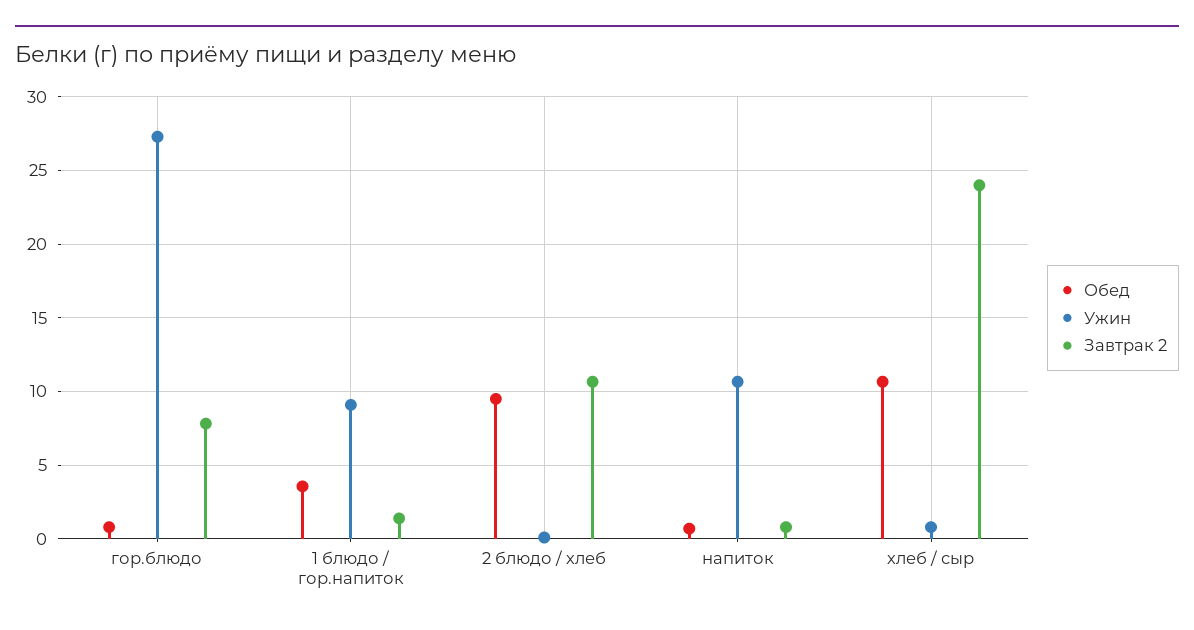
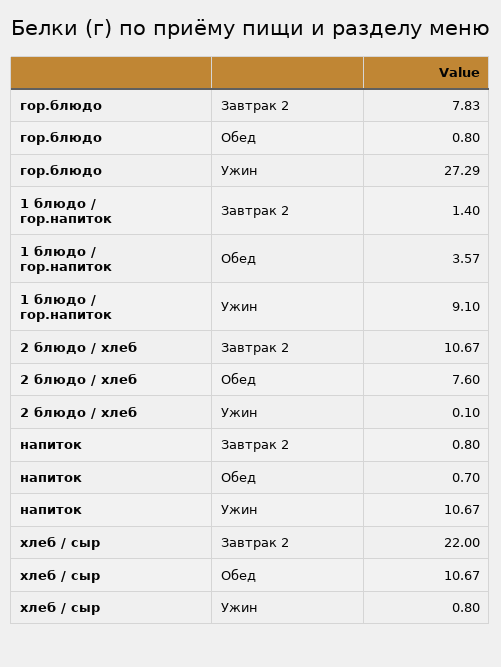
  {
    "Обед": {
      "гор.блюдо": 0.8,
      "1 блюдо / гор.напиток": 3.57,
-     "2 блюдо / хлеб": 9.5,
+     "2 блюдо / хлеб": 7.6,
      "напиток": 0.7,
      "хлеб / сыр": 10.67
    },
    "Ужин": {
      "гор.блюдо": 27.29,
      "1 блюдо / гор.напиток": 9.1,
      "2 блюдо / хлеб": 0.1,
      "напиток": 10.67,
      "хлеб / сыр": 0.8
    },
    "Завтрак 2": {
      "гор.блюдо": 7.83,
      "1 блюдо / гор.напиток": 1.4,
      "2 блюдо / хлеб": 10.67,
      "напиток": 0.8,
-     "хлеб / сыр": 24
+     "хлеб / сыр": 22
    }
  }

